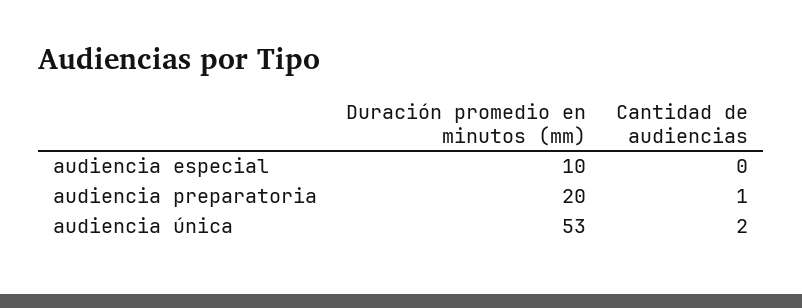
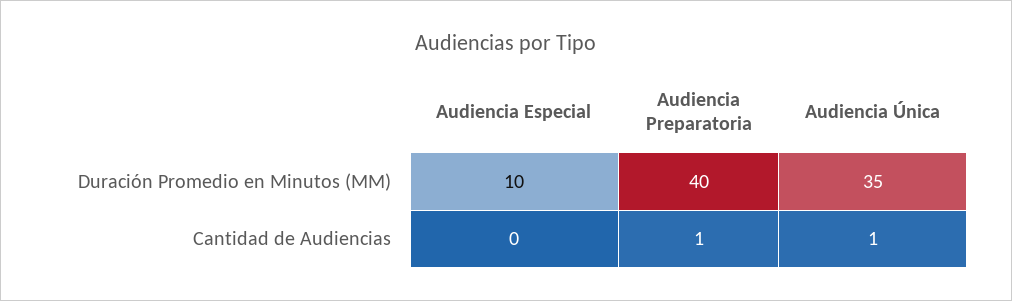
  {
    "Duración promedio en minutos (mm)": {
      "audiencia especial": 10,
-     "audiencia preparatoria": 20,
+     "audiencia preparatoria": 40,
-     "audiencia única": 53
+     "audiencia única": 35
    },
    "Cantidad de audiencias": {
      "audiencia especial": 0,
      "audiencia preparatoria": 1,
-     "audiencia única": 2
+     "audiencia única": 1
    }
  }

